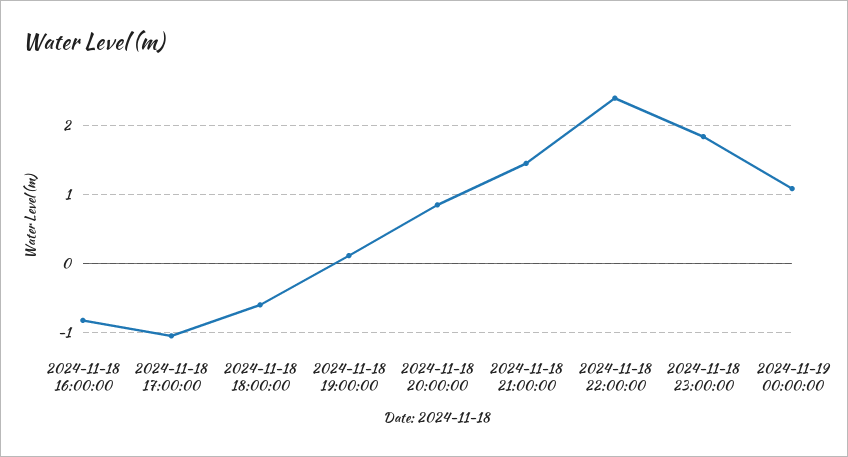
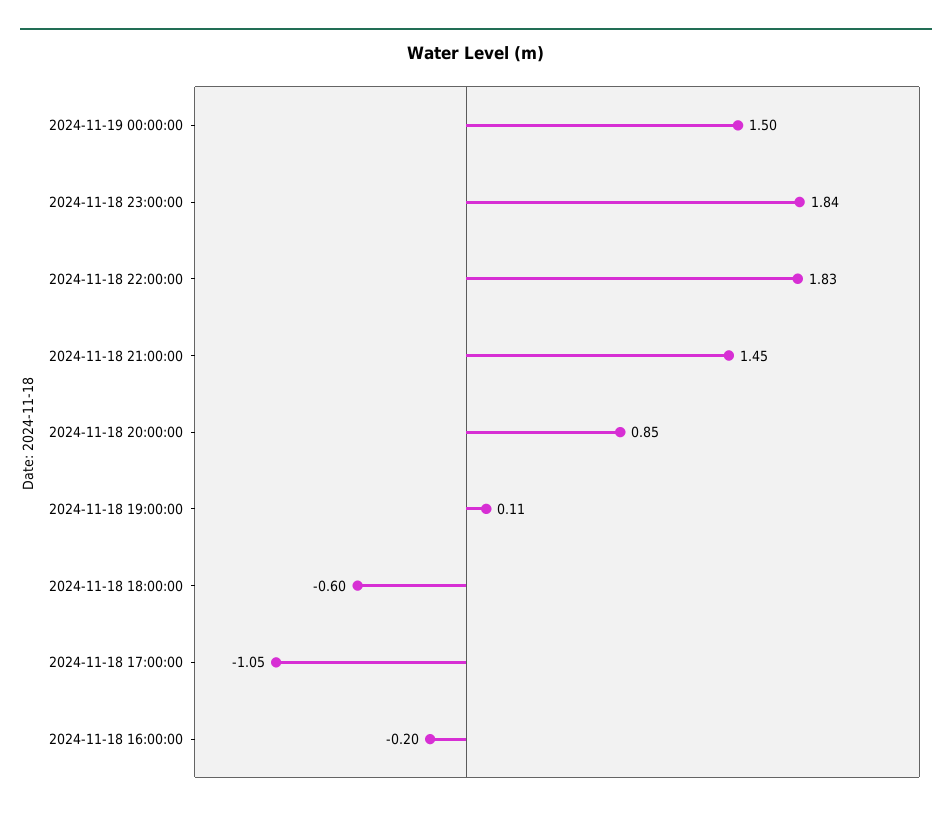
  {
-   "2024-11-18 16:00:00": -0.8,
+   "2024-11-18 16:00:00": -0.2,
    "2024-11-18 17:00:00": -1.05,
    "2024-11-18 18:00:00": -0.6,
    "2024-11-18 19:00:00": 0.11,
    "2024-11-18 20:00:00": 0.85,
    "2024-11-18 21:00:00": 1.45,
-   "2024-11-18 22:00:00": 2.4,
+   "2024-11-18 22:00:00": 1.83,
    "2024-11-18 23:00:00": 1.84,
-   "2024-11-19 00:00:00": 1.1
+   "2024-11-19 00:00:00": 1.5
  }

